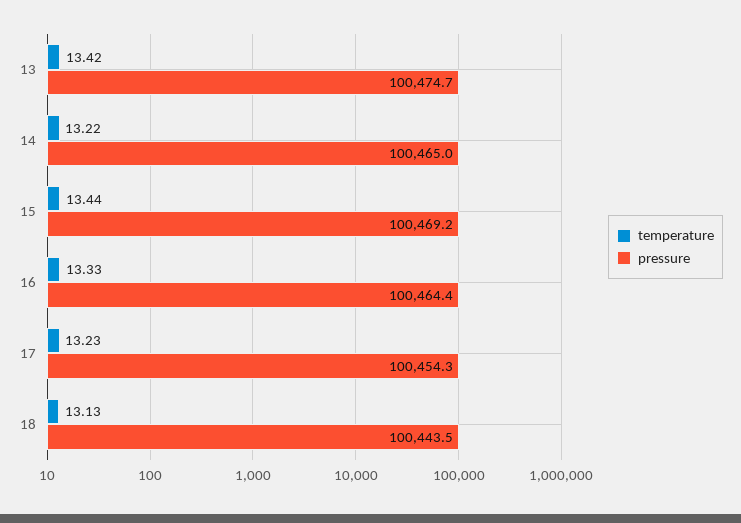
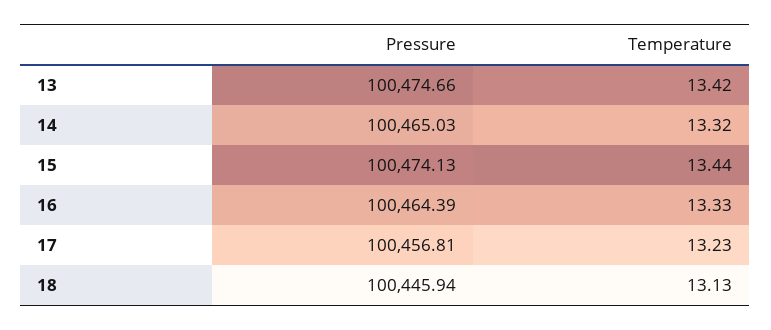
  {
    "temperature": {
      "13": 13.42,
-     "14": 13.22,
+     "14": 13.32,
      "15": 13.44,
      "16": 13.33,
      "17": 13.23,
      "18": 13.13
    },
    "pressure": {
      "13": 100474.66,
      "14": 100465.03,
-     "15": 100469.2,
+     "15": 100474.13,
      "16": 100464.39,
-     "17": 100454.3,
+     "17": 100456.81,
-     "18": 100443.5
+     "18": 100445.94
    }
  }

